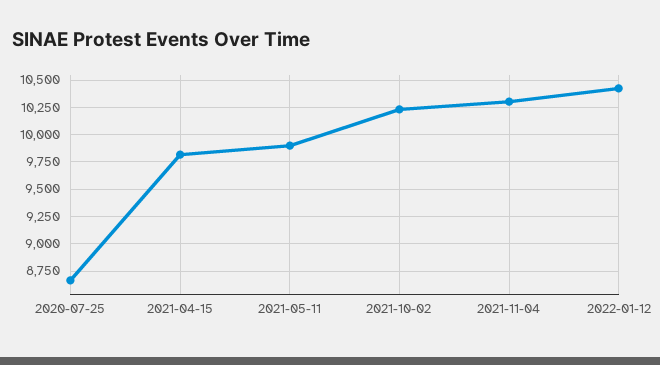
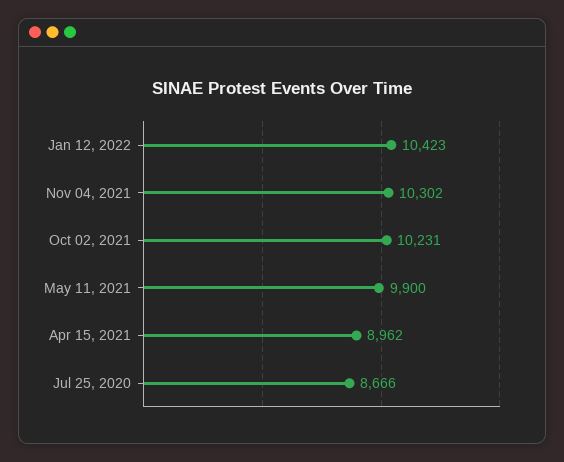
  {
    "2020-07-25": 8666,
-   "2021-04-15": 9750,
+   "2021-04-15": 8962,
    "2021-05-11": 9900,
    "2021-10-02": 10231,
    "2021-11-04": 10302,
    "2022-01-12": 10423
  }

